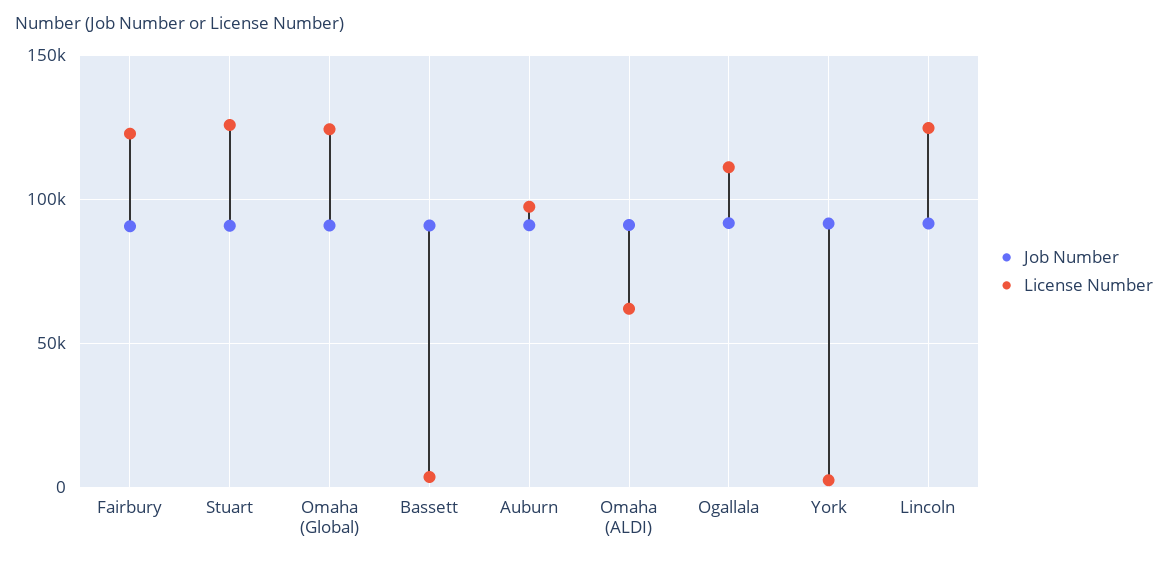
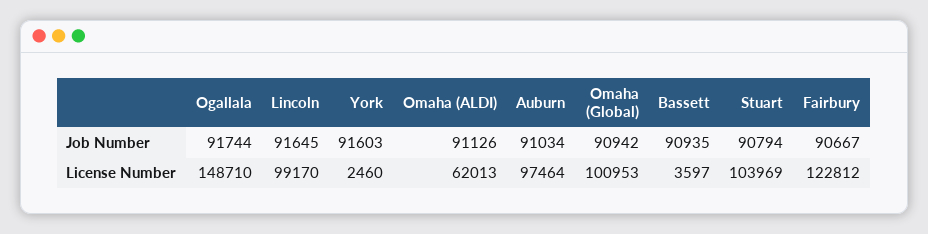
  {
    "Job Number": {
      "Fairbury": 90667,
      "Stuart": 90794,
      "Omaha (Global)": 90942,
      "Bassett": 90935,
      "Auburn": 91034,
      "Omaha (ALDI)": 91126,
      "Ogallala": 91744,
      "York": 91603,
      "Lincoln": 91645
    },
    "License Number": {
      "Fairbury": 122812,
-     "Stuart": 125000,
+     "Stuart": 103969,
-     "Omaha (Global)": 125000,
+     "Omaha (Global)": 100953,
      "Bassett": 3597,
      "Auburn": 97464,
      "Omaha (ALDI)": 62013,
-     "Ogallala": 110000,
+     "Ogallala": 148710,
      "York": 2460,
-     "Lincoln": 125000
+     "Lincoln": 99170
    }
  }

